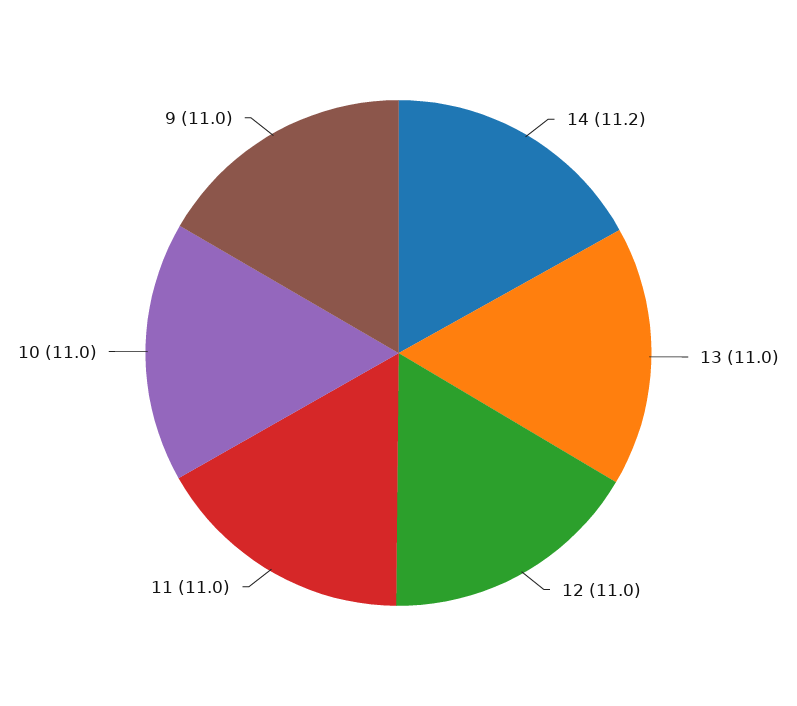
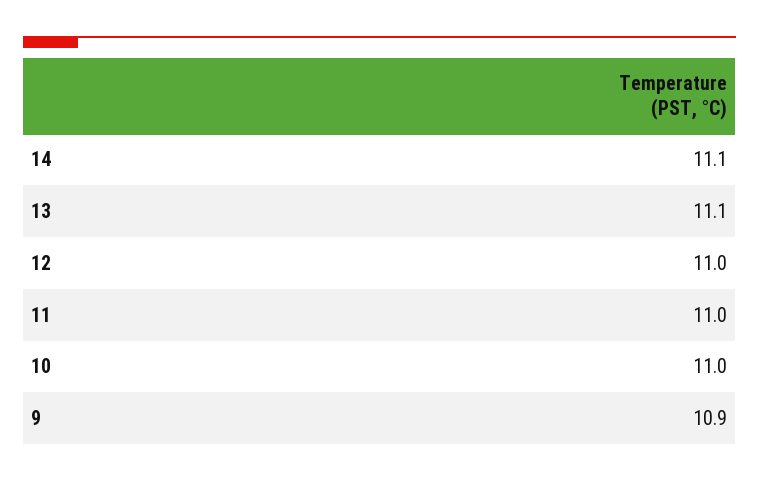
  {
-   "14": 11.2,
+   "14": 11.1,
-   "13": 11,
+   "13": 11.1,
    "12": 11,
    "11": 11,
    "10": 11,
-   "9": 11
+   "9": 10.9
  }

